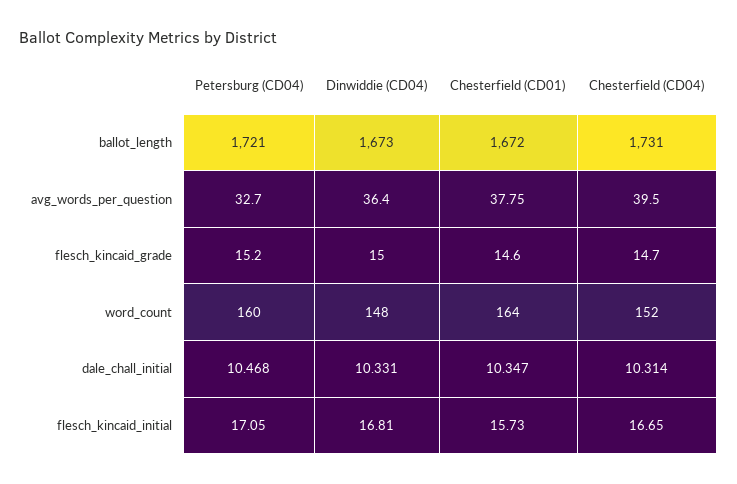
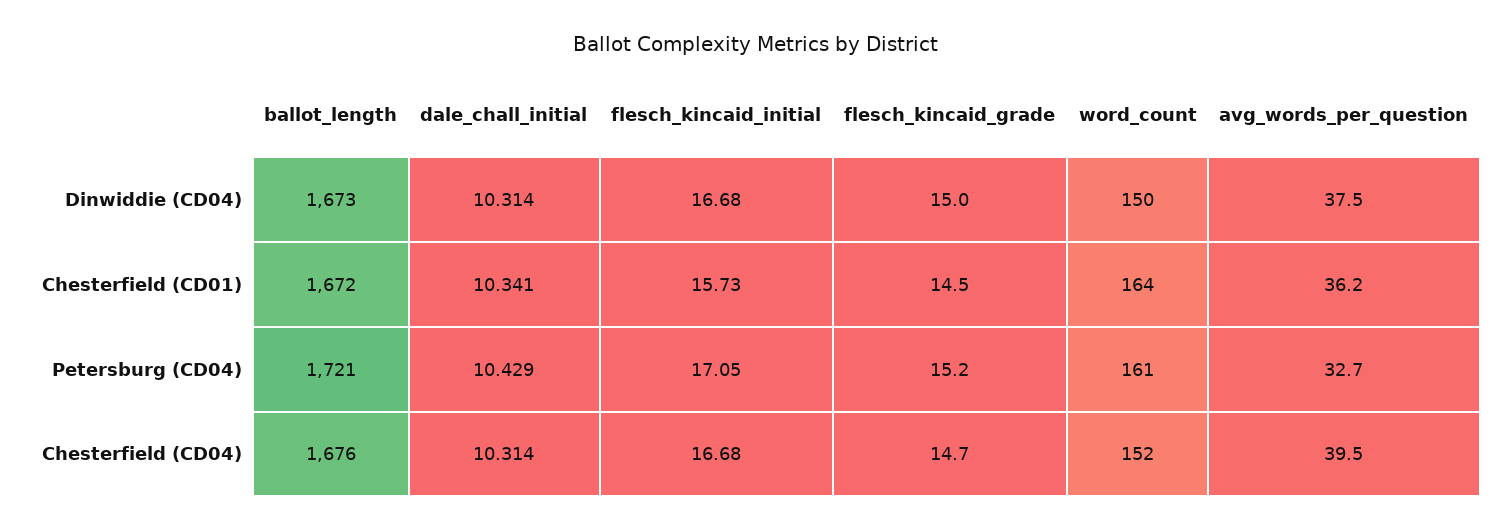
  {
    "Petersburg (CD04)": {
      "ballot_length": 1721,
      "avg_words_per_question": 32.7,
      "flesch_kincaid_grade": 15.2,
-     "word_count": 160,
+     "word_count": 161,
-     "dale_chall_initial": 10.468,
+     "dale_chall_initial": 10.429,
      "flesch_kincaid_initial": 17.05
    },
    "Dinwiddie (CD04)": {
      "ballot_length": 1673,
-     "avg_words_per_question": 36.4,
+     "avg_words_per_question": 37.5,
      "flesch_kincaid_grade": 15,
-     "word_count": 148,
+     "word_count": 150,
-     "dale_chall_initial": 10.331,
+     "dale_chall_initial": 10.314,
-     "flesch_kincaid_initial": 16.81
+     "flesch_kincaid_initial": 16.68
    },
    "Chesterfield (CD01)": {
      "ballot_length": 1672,
-     "avg_words_per_question": 37.75,
+     "avg_words_per_question": 36.2,
-     "flesch_kincaid_grade": 14.6,
+     "flesch_kincaid_grade": 14.5,
      "word_count": 164,
-     "dale_chall_initial": 10.347,
+     "dale_chall_initial": 10.341,
      "flesch_kincaid_initial": 15.73
    },
    "Chesterfield (CD04)": {
-     "ballot_length": 1731,
+     "ballot_length": 1676,
      "avg_words_per_question": 39.5,
      "flesch_kincaid_grade": 14.7,
      "word_count": 152,
      "dale_chall_initial": 10.314,
-     "flesch_kincaid_initial": 16.65
+     "flesch_kincaid_initial": 16.68
    }
  }

